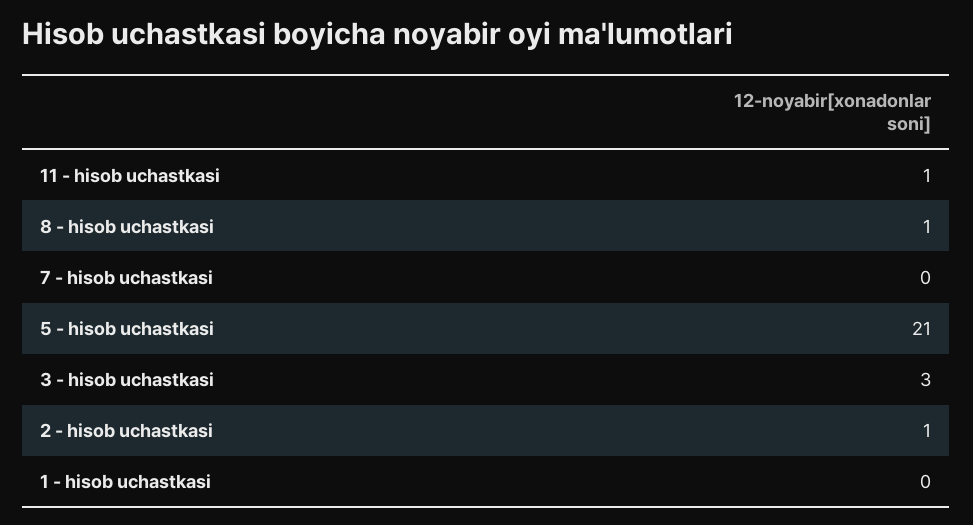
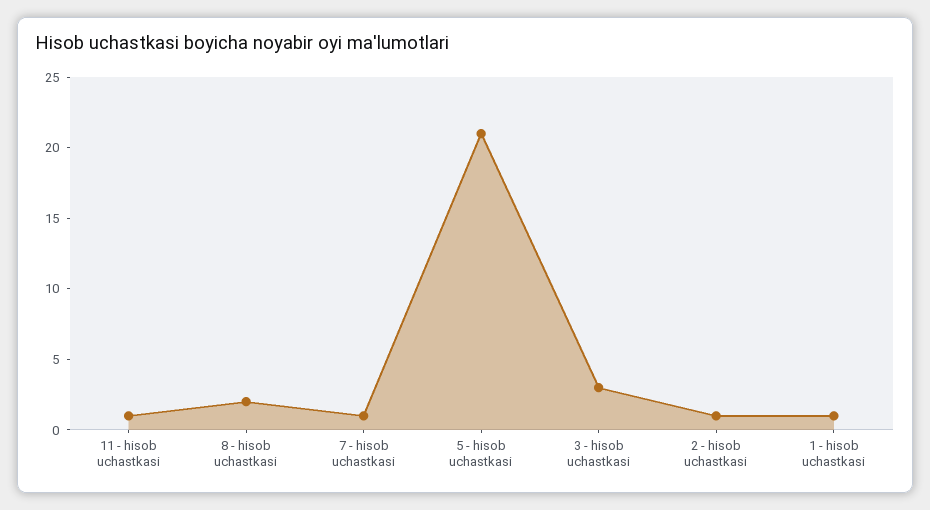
  {
    "11 - hisob uchastkasi": 1,
-   "8 - hisob uchastkasi": 1,
+   "8 - hisob uchastkasi": 2,
-   "7 - hisob uchastkasi": 0,
+   "7 - hisob uchastkasi": 1,
    "5 - hisob uchastkasi": 21,
    "3 - hisob uchastkasi": 3,
    "2 - hisob uchastkasi": 1,
-   "1 - hisob uchastkasi": 0
+   "1 - hisob uchastkasi": 1
  }

